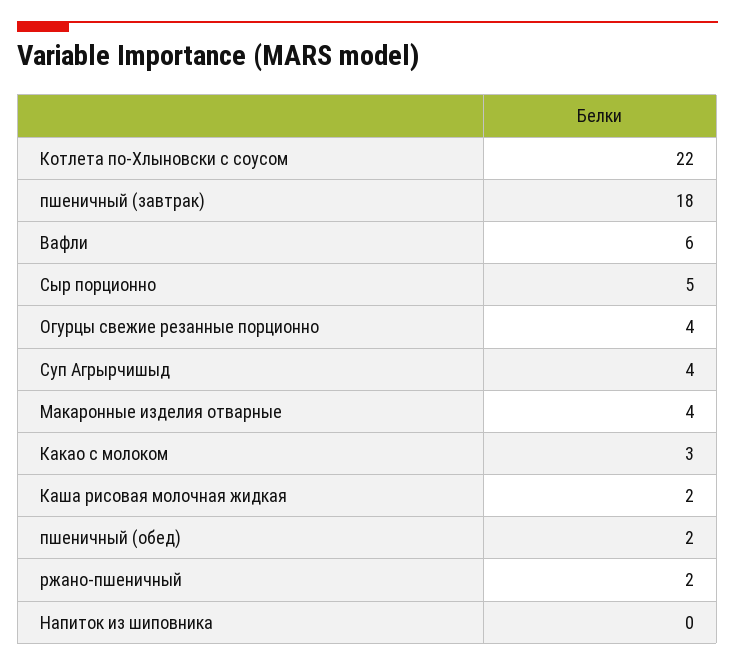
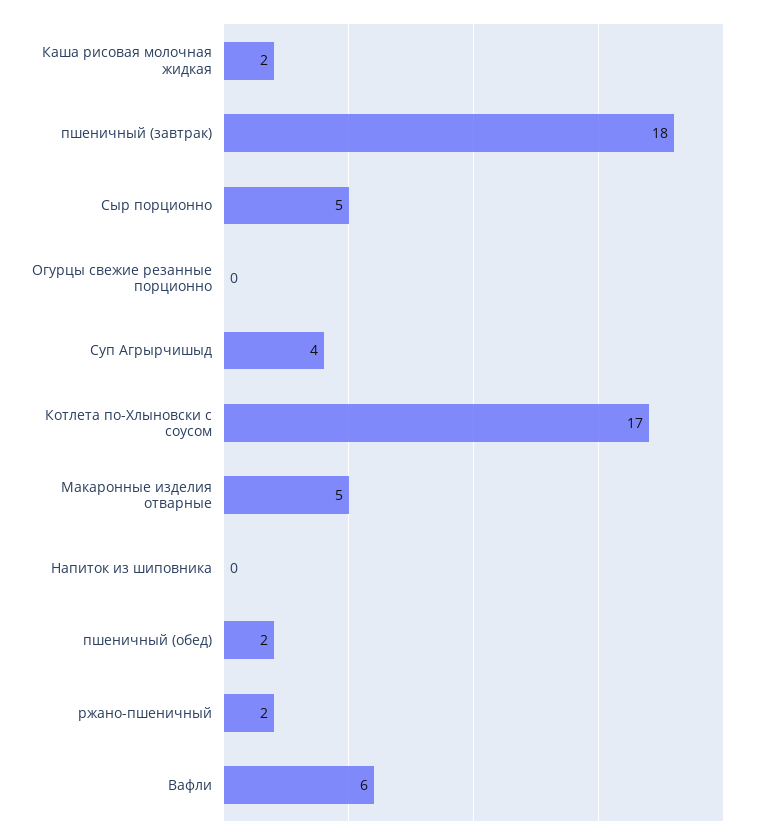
  {
-   "Котлета по-Хлыновски с соусом": 22,
+   "Котлета по-Хлыновски с соусом": 17,
    "пшеничный (завтрак)": 18,
    "Вафли": 6,
    "Сыр порционно": 5,
-   "Огурцы свежие резанные порционно": 4,
+   "Огурцы свежие резанные порционно": 0,
    "Суп Агрырчишыд": 4,
-   "Макаронные изделия отварные": 4,
+   "Макаронные изделия отварные": 5,
-   "Какао с молоком": 3,
    "Каша рисовая молочная жидкая": 2,
    "пшеничный (обед)": 2,
    "ржано-пшеничный": 2,
    "Напиток из шиповника": 0
  }

